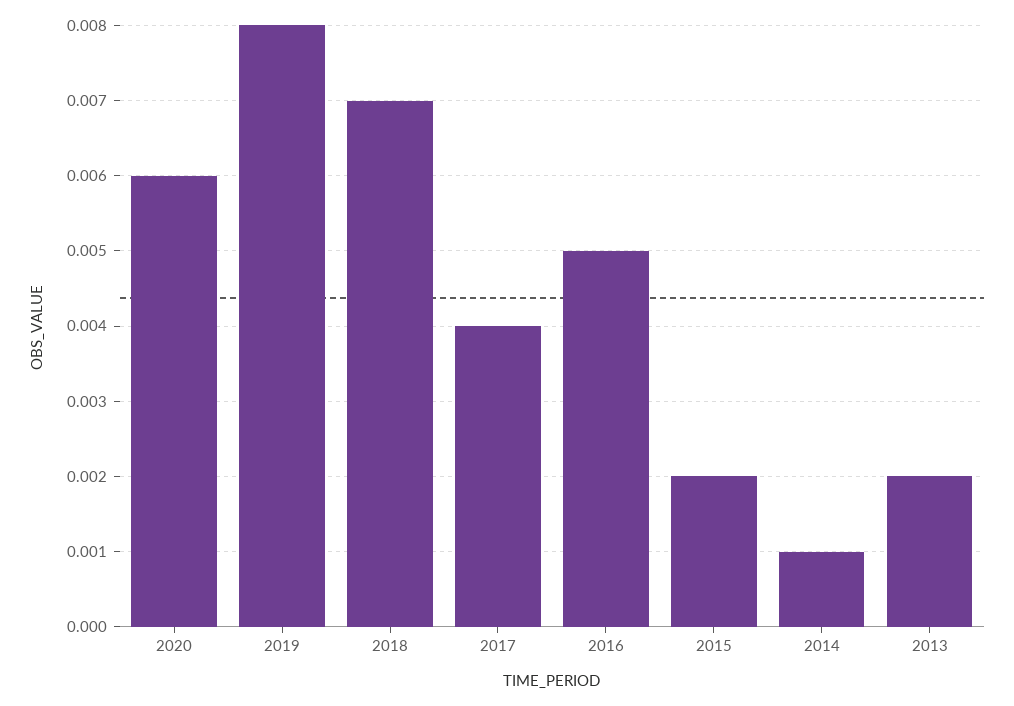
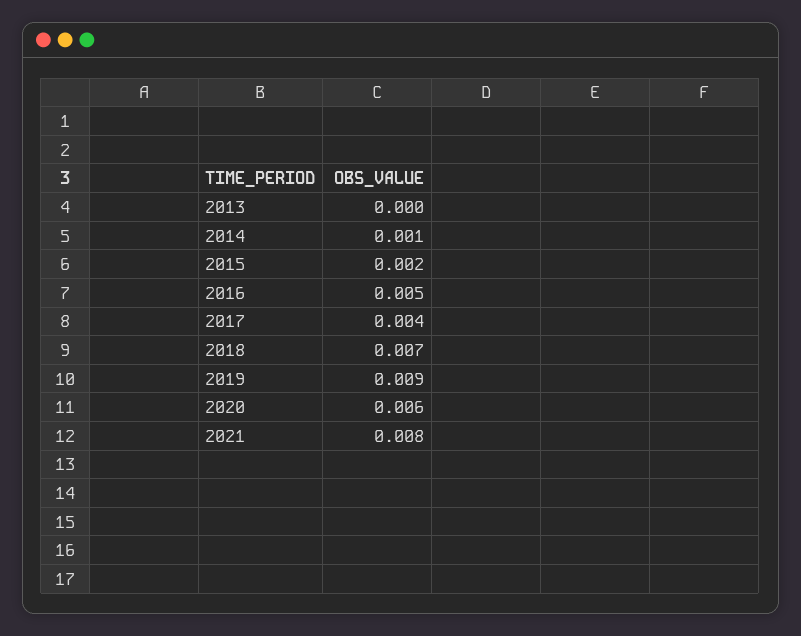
  {
    "2020": 0.006,
-   "2019": 0.008,
+   "2019": 0.009,
    "2018": 0.007,
    "2017": 0.004,
    "2016": 0.005,
    "2015": 0.002,
    "2014": 0.001,
-   "2013": 0.002
+   "2013": 0,
+   "2021": 0.008
  }

